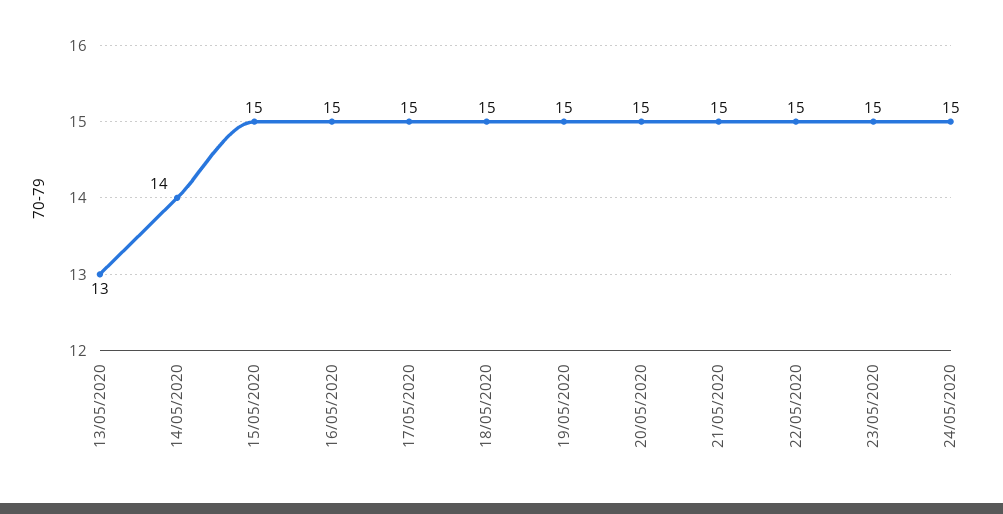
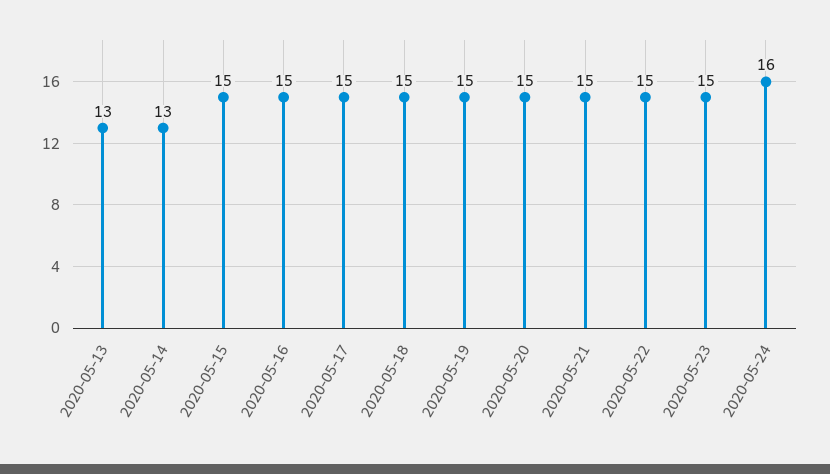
  {
    "13/05/2020": 13,
-   "14/05/2020": 14,
+   "14/05/2020": 13,
    "15/05/2020": 15,
    "16/05/2020": 15,
    "17/05/2020": 15,
    "18/05/2020": 15,
    "19/05/2020": 15,
    "20/05/2020": 15,
    "21/05/2020": 15,
    "22/05/2020": 15,
    "23/05/2020": 15,
-   "24/05/2020": 15
+   "24/05/2020": 16
  }

